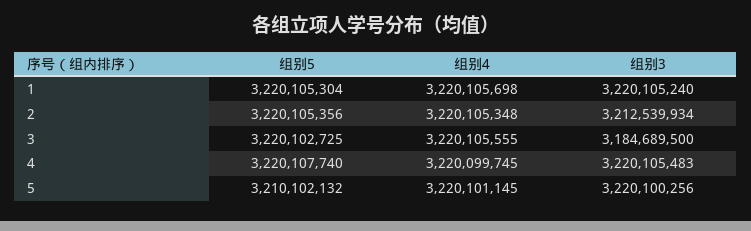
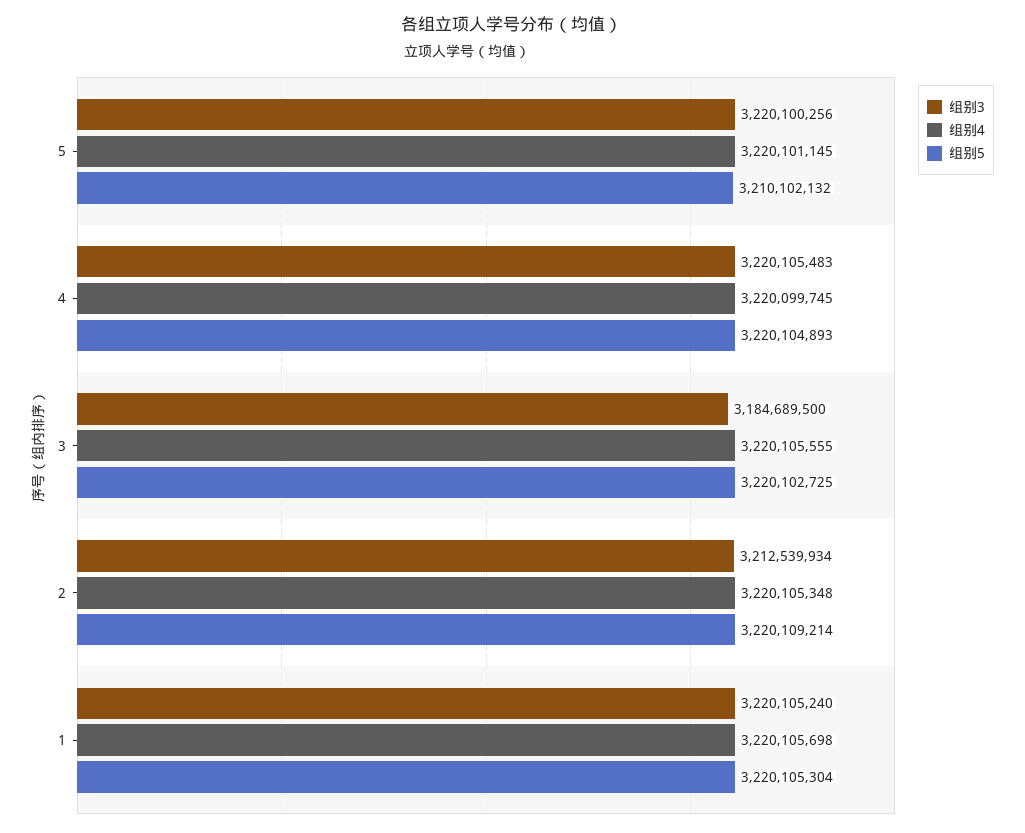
  {
    "组别5": {
      "1": 3220105304,
-     "2": 3220105356,
+     "2": 3220109214,
      "3": 3220102725,
-     "4": 3220107740,
+     "4": 3220104893,
      "5": 3210102132
    },
    "组别4": {
      "1": 3220105698,
      "2": 3220105348,
      "3": 3220105555,
      "4": 3220099745,
      "5": 3220101145
    },
    "组别3": {
      "1": 3220105240,
      "2": 3212539934,
      "3": 3184689500,
      "4": 3220105483,
      "5": 3220100256
    }
  }

